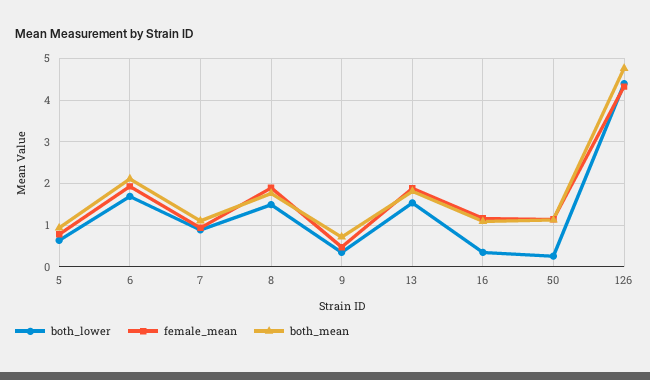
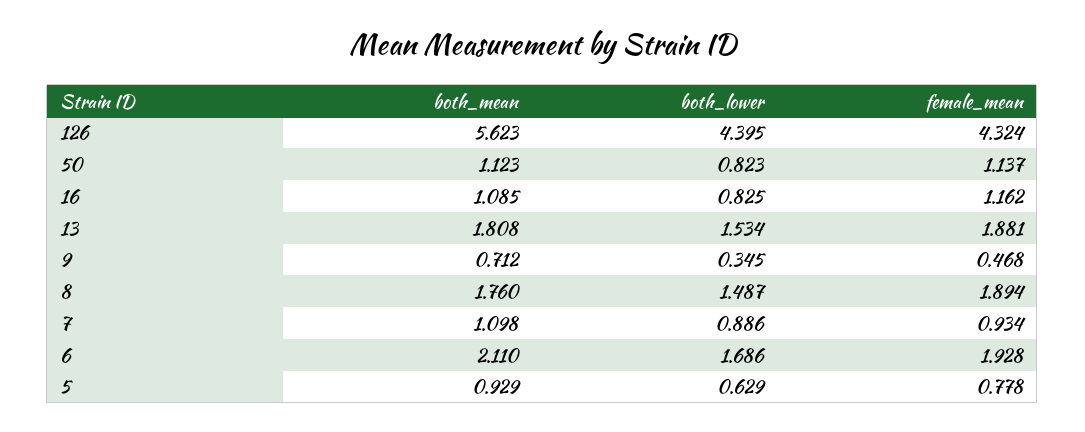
  {
    "both_lower": {
      "5": 0.629,
      "6": 1.686,
      "7": 0.886,
      "8": 1.487,
      "9": 0.345,
      "13": 1.534,
-     "16": 0.4,
+     "16": 0.825,
-     "50": 0.2,
+     "50": 0.823,
      "126": 4.395
    },
    "female_mean": {
      "5": 0.778,
      "6": 1.928,
      "7": 0.934,
      "8": 1.894,
      "9": 0.468,
      "13": 1.881,
      "16": 1.162,
      "50": 1.137,
      "126": 4.324
    },
    "both_mean": {
      "5": 0.929,
      "6": 2.11,
      "7": 1.098,
      "8": 1.76,
      "9": 0.712,
      "13": 1.808,
      "16": 1.085,
      "50": 1.123,
-     "126": 4.8
+     "126": 5.623
    }
  }

